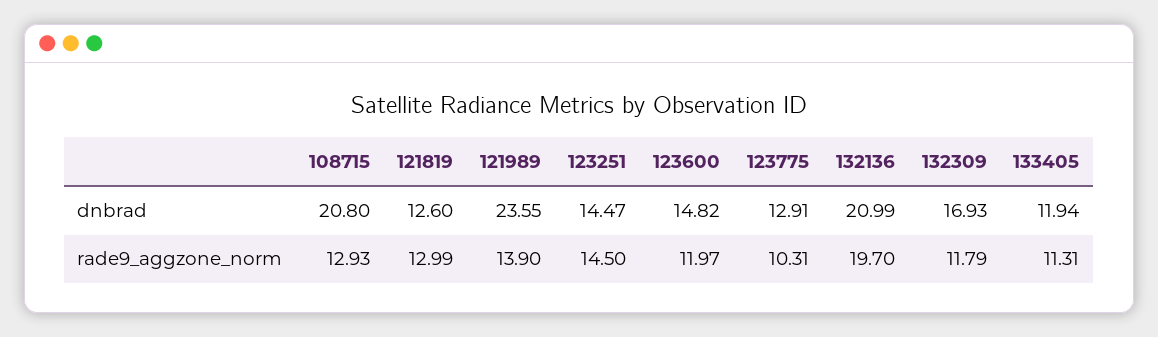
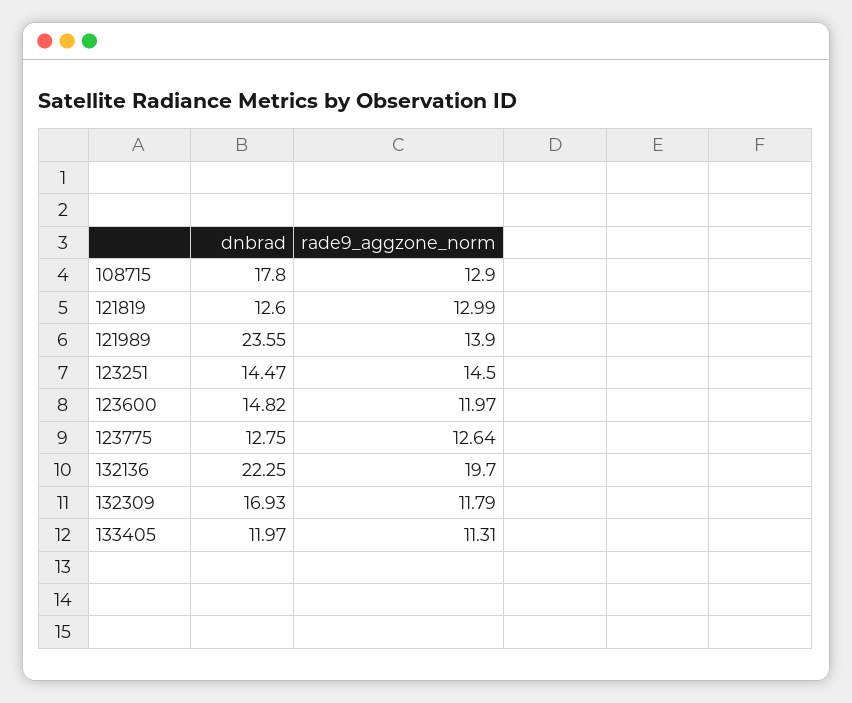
  {
    "108715": {
-     "dnbrad": 20.8,
+     "dnbrad": 17.8,
-     "rade9_aggzone_norm": 12.93
+     "rade9_aggzone_norm": 12.9
    },
    "121819": {
      "dnbrad": 12.6,
      "rade9_aggzone_norm": 12.99
    },
    "121989": {
      "dnbrad": 23.55,
      "rade9_aggzone_norm": 13.9
    },
    "123251": {
      "dnbrad": 14.47,
      "rade9_aggzone_norm": 14.5
    },
    "123600": {
      "dnbrad": 14.82,
      "rade9_aggzone_norm": 11.97
    },
    "123775": {
-     "dnbrad": 12.91,
+     "dnbrad": 12.75,
-     "rade9_aggzone_norm": 10.31
+     "rade9_aggzone_norm": 12.64
    },
    "132136": {
-     "dnbrad": 20.99,
+     "dnbrad": 22.25,
      "rade9_aggzone_norm": 19.7
    },
    "132309": {
      "dnbrad": 16.93,
      "rade9_aggzone_norm": 11.79
    },
    "133405": {
-     "dnbrad": 11.94,
+     "dnbrad": 11.97,
      "rade9_aggzone_norm": 11.31
    }
  }

